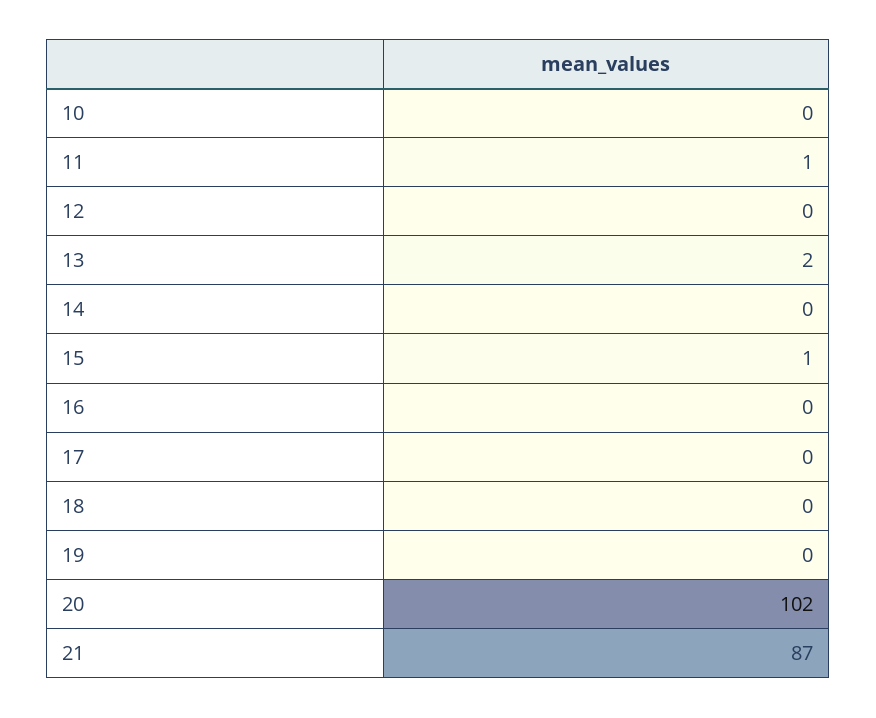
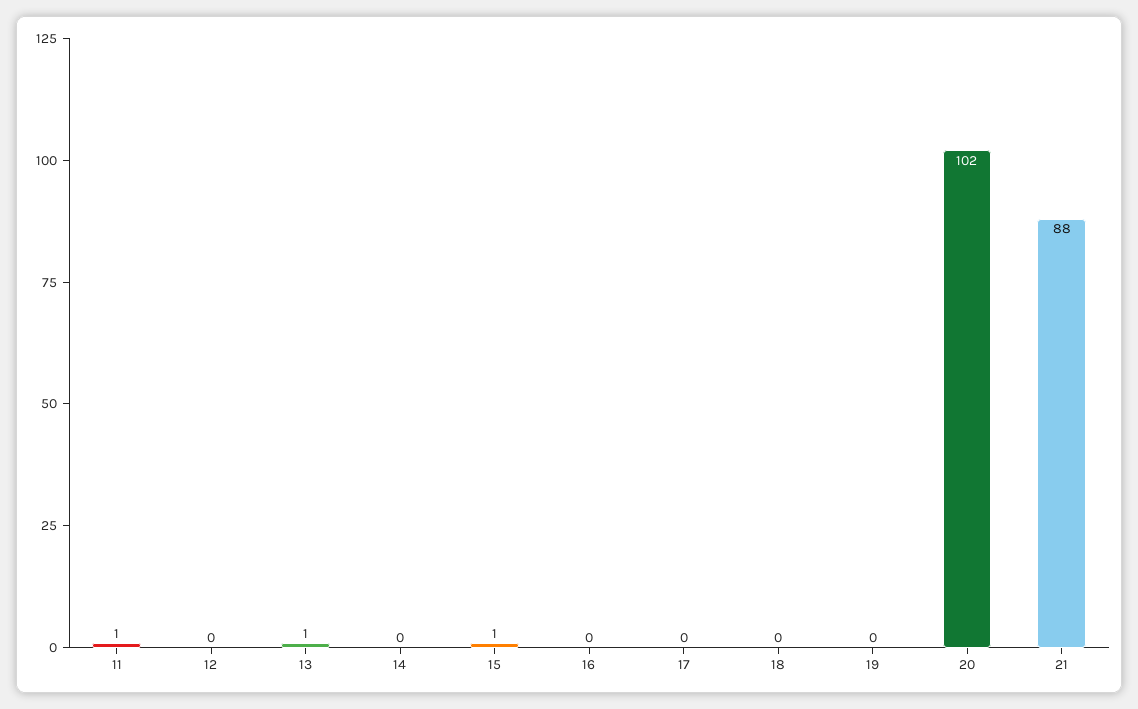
  {
-   "10": 0,
    "11": 1,
    "12": 0,
-   "13": 2,
+   "13": 1,
    "14": 0,
    "15": 1,
    "16": 0,
    "17": 0,
    "18": 0,
    "19": 0,
    "20": 102,
-   "21": 87
+   "21": 88
  }

